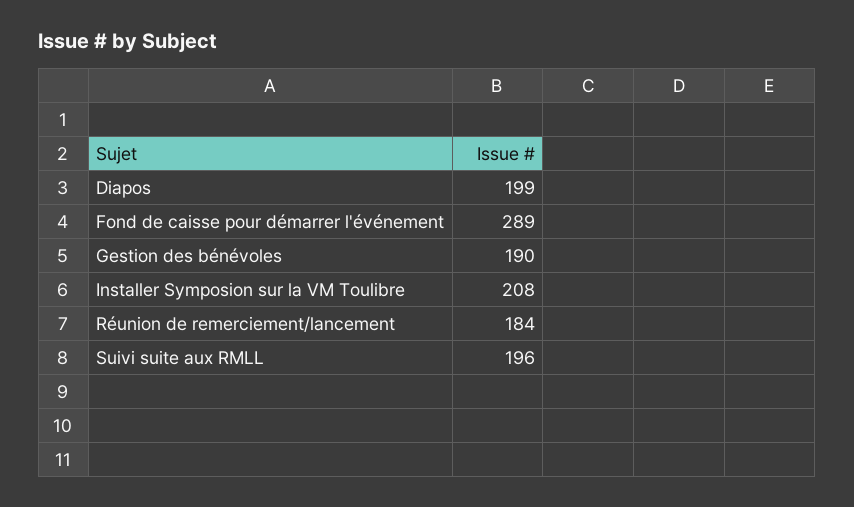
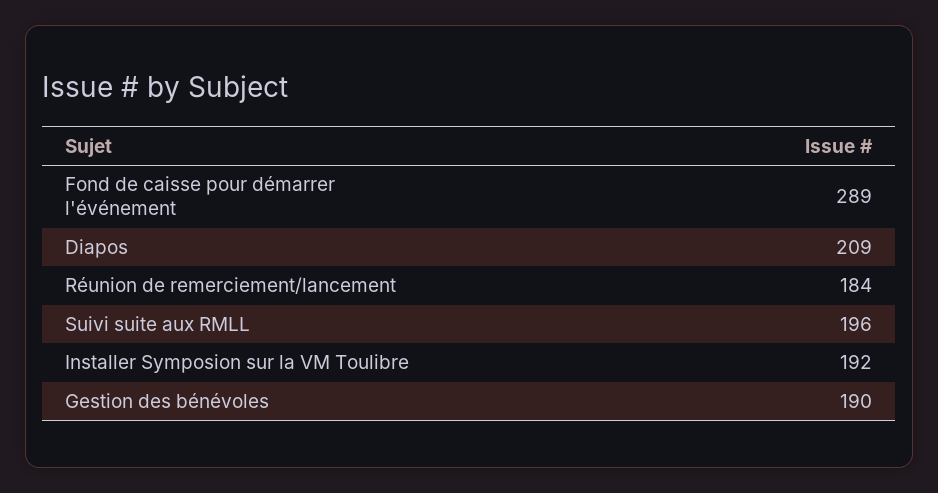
  {
-   "Diapos": 199,
+   "Diapos": 209,
    "Fond de caisse pour démarrer l'événement": 289,
    "Gestion des bénévoles": 190,
-   "Installer Symposion sur la VM Toulibre": 208,
+   "Installer Symposion sur la VM Toulibre": 192,
    "Réunion de remerciement/lancement": 184,
    "Suivi suite aux RMLL": 196
  }

